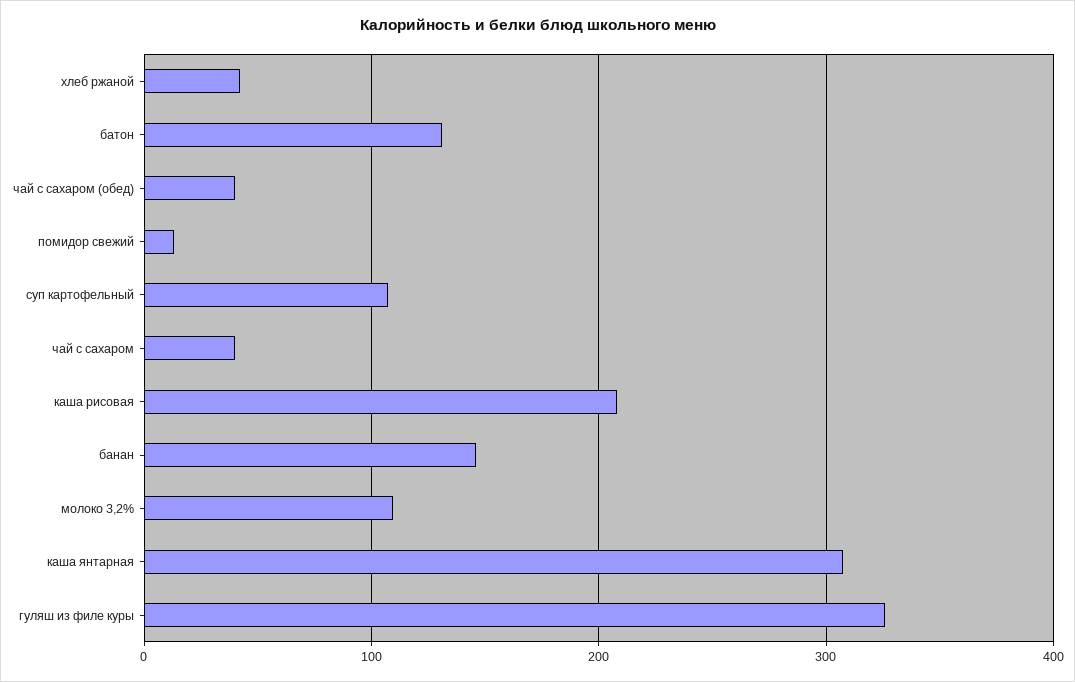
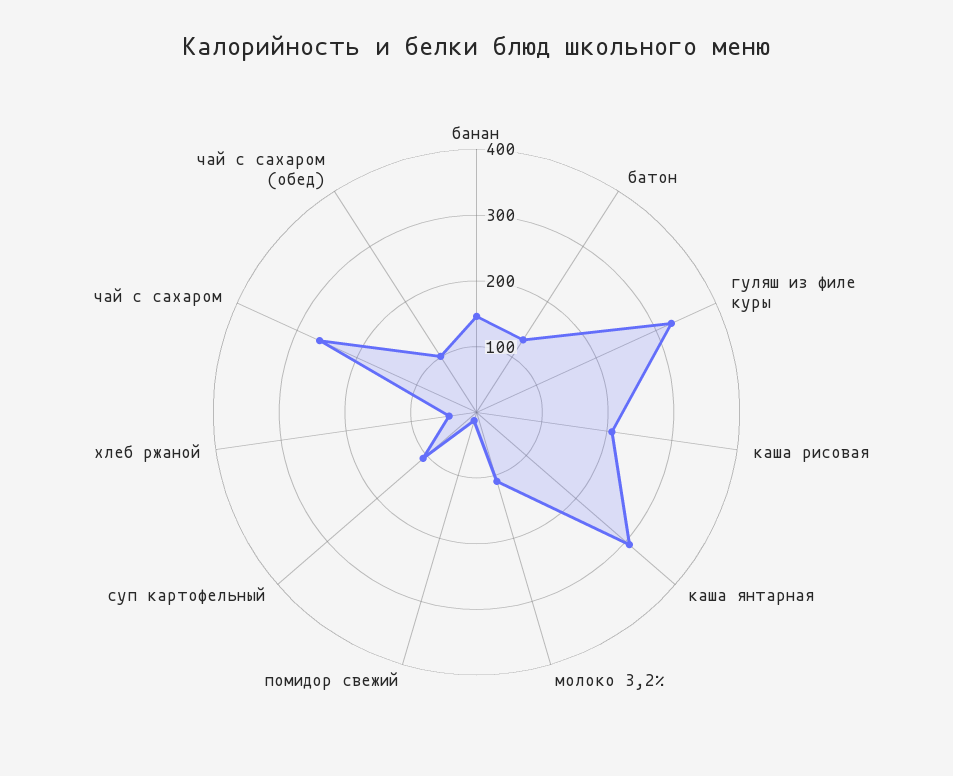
  {
    "хлеб ржаной": 40,
    "батон": 130,
-   "чай с сахаром (обед)": 40,
+   "чай с сахаром (обед)": 100,
    "помидор свежий": 10,
    "суп картофельный": 110,
-   "чай с сахаром": 40,
+   "чай с сахаром": 260,
    "каша рисовая": 210,
    "банан": 150,
    "молоко 3,2%": 110,
    "каша янтарная": 310,
    "гуляш из филе куры": 330
  }

